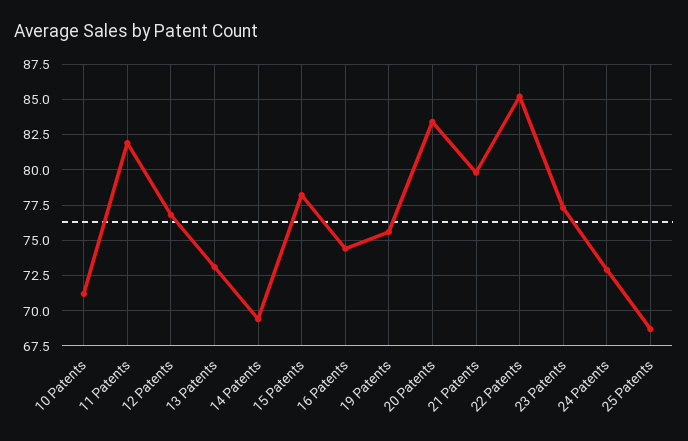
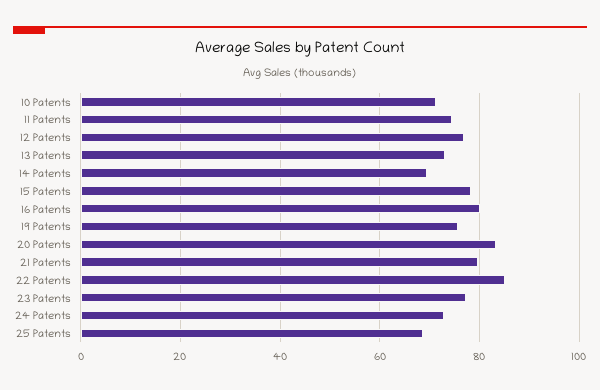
  {
    "10 Patents": 71,
-   "11 Patents": 82,
+   "11 Patents": 74,
    "12 Patents": 77,
    "13 Patents": 73,
    "14 Patents": 69.5,
    "15 Patents": 78,
-   "16 Patents": 74.5,
+   "16 Patents": 80,
    "19 Patents": 75.5,
    "20 Patents": 83.5,
    "21 Patents": 80,
    "22 Patents": 85,
    "23 Patents": 77.5,
    "24 Patents": 73,
    "25 Patents": 68.5
  }

